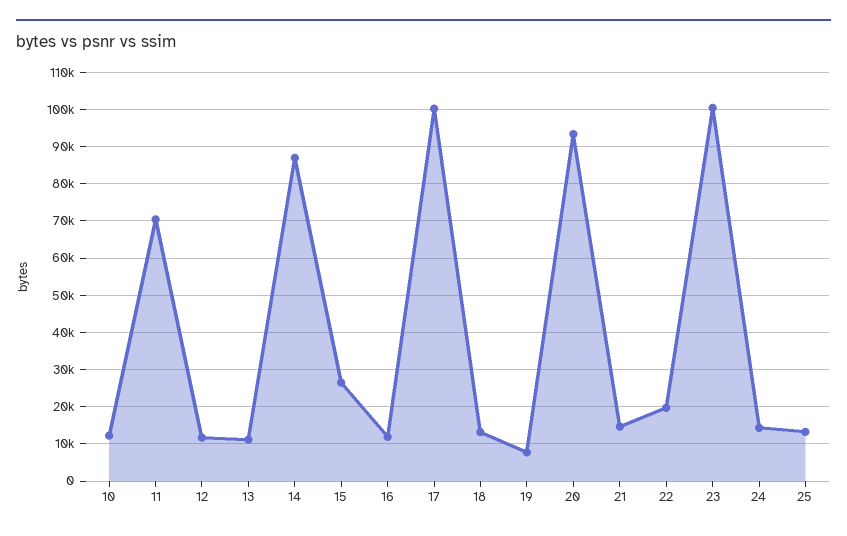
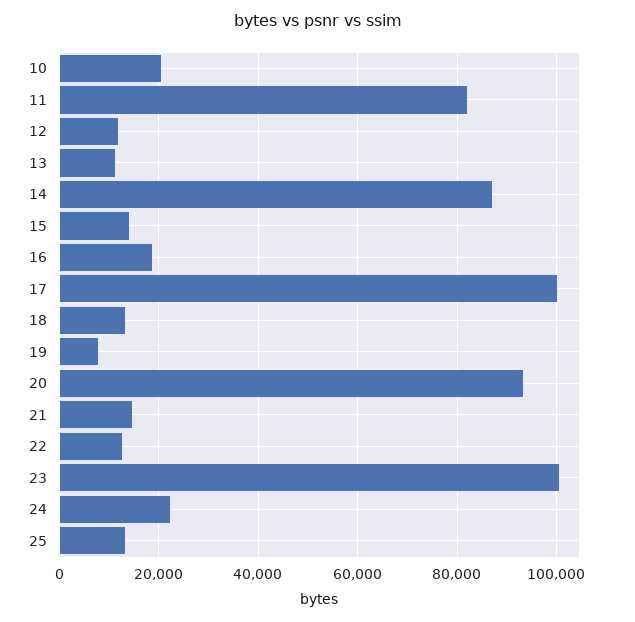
  {
-   "10": 12000,
+   "10": 20000,
-   "11": 70000,
+   "11": 82000,
    "12": 12000,
    "13": 12000,
    "14": 86000,
-   "15": 26000,
+   "15": 14000,
-   "16": 12000,
+   "16": 18000,
    "17": 100000,
    "18": 14000,
    "19": 8000,
    "20": 94000,
    "21": 14000,
-   "22": 20000,
+   "22": 12000,
    "23": 100000,
-   "24": 14000,
+   "24": 22000,
    "25": 14000
  }

